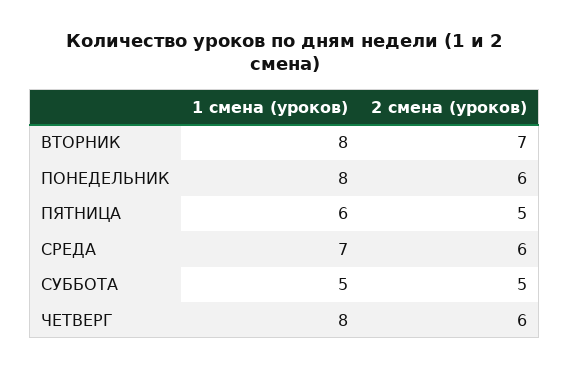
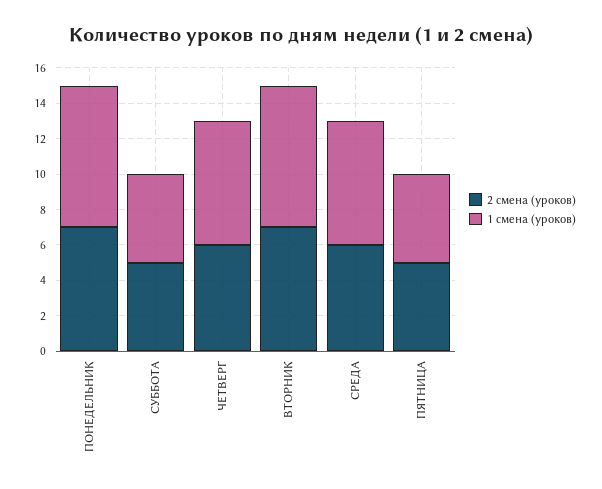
  {
    "1 смена (уроков)": {
      "ВТОРНИК": 8,
      "ПОНЕДЕЛЬНИК": 8,
-     "ПЯТНИЦА": 6,
+     "ПЯТНИЦА": 5,
      "СРЕДА": 7,
      "СУББОТА": 5,
-     "ЧЕТВЕРГ": 8
+     "ЧЕТВЕРГ": 7
    },
    "2 смена (уроков)": {
      "ВТОРНИК": 7,
-     "ПОНЕДЕЛЬНИК": 6,
+     "ПОНЕДЕЛЬНИК": 7,
      "ПЯТНИЦА": 5,
      "СРЕДА": 6,
      "СУББОТА": 5,
      "ЧЕТВЕРГ": 6
    }
  }

